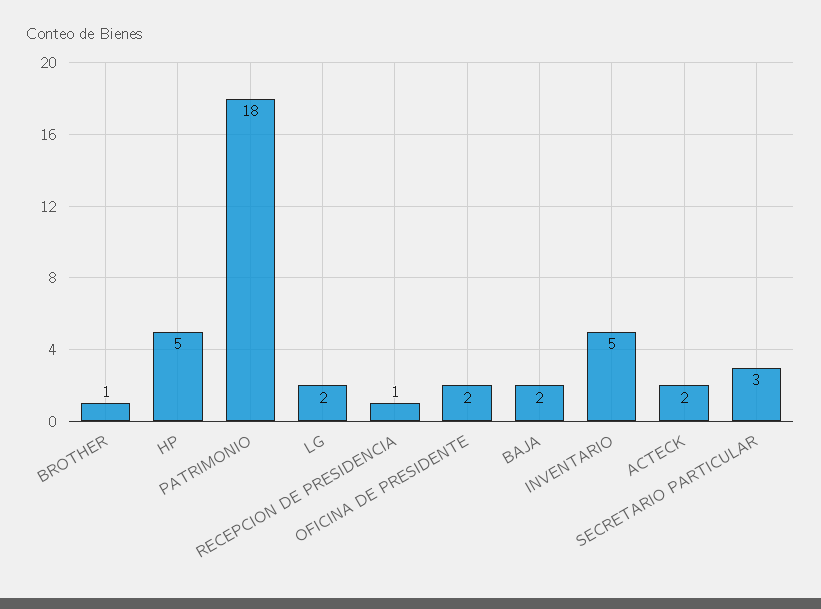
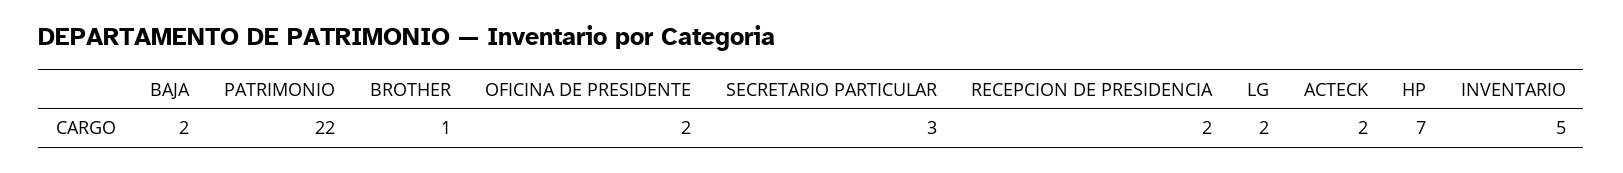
  {
    "BROTHER": 1,
-   "HP": 5,
+   "HP": 7,
-   "PATRIMONIO": 18,
+   "PATRIMONIO": 22,
    "LG": 2,
-   "RECEPCION DE PRESIDENCIA": 1,
+   "RECEPCION DE PRESIDENCIA": 2,
    "OFICINA DE PRESIDENTE": 2,
    "BAJA": 2,
    "INVENTARIO": 5,
    "ACTECK": 2,
    "SECRETARIO PARTICULAR": 3
  }

